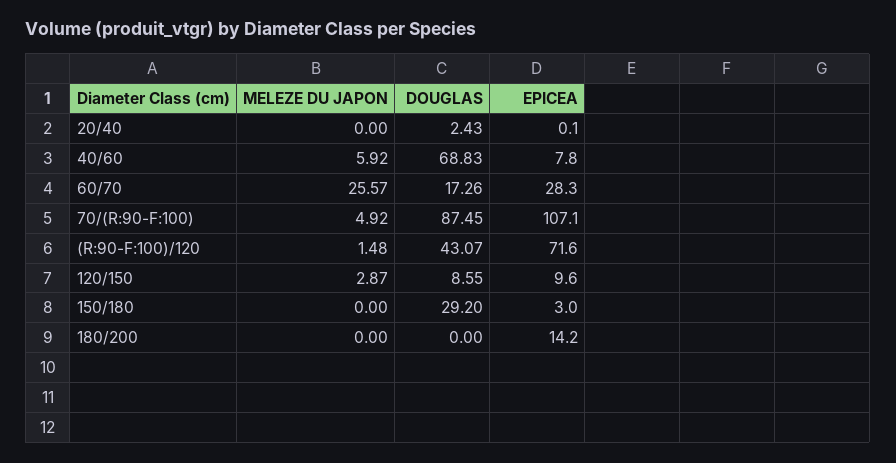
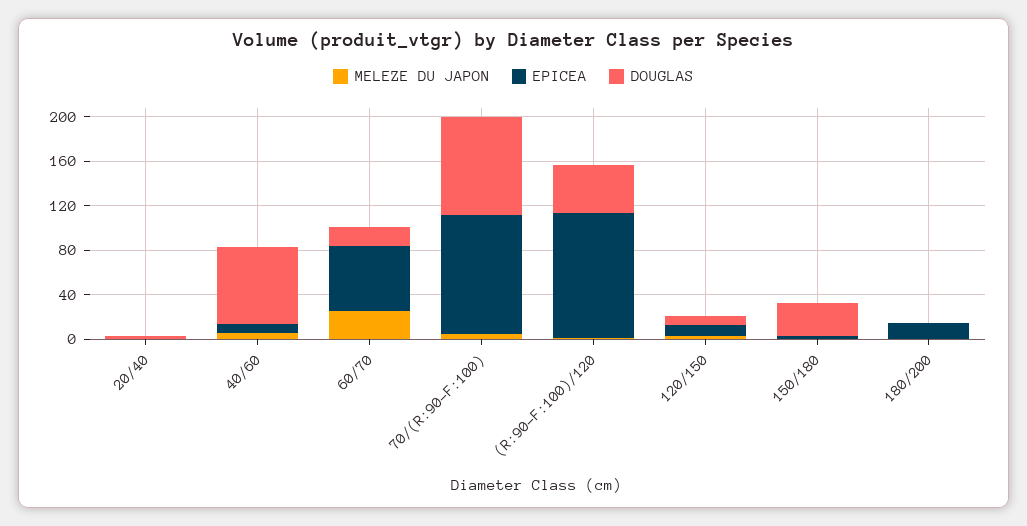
  {
    "MELEZE DU JAPON": {
      "20/40": 0,
      "40/60": 5.92,
      "60/70": 25.57,
      "70/(R:90-F:100)": 4.92,
      "(R:90-F:100)/120": 1.48,
      "120/150": 2.87,
      "150/180": 0,
      "180/200": 0
    },
    "DOUGLAS": {
      "20/40": 2.43,
      "40/60": 68.83,
      "60/70": 17.26,
      "70/(R:90-F:100)": 87.45,
      "(R:90-F:100)/120": 43.07,
      "120/150": 8.55,
      "150/180": 29.2,
      "180/200": 0
    },
    "EPICEA": {
      "20/40": 0.1,
      "40/60": 7.8,
-     "60/70": 28.3,
+     "60/70": 60,
      "70/(R:90-F:100)": 107.1,
-     "(R:90-F:100)/120": 71.6,
+     "(R:90-F:100)/120": 110,
      "120/150": 9.6,
      "150/180": 3,
      "180/200": 14.2
    }
  }

